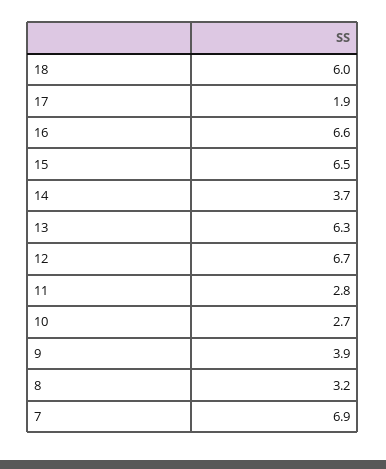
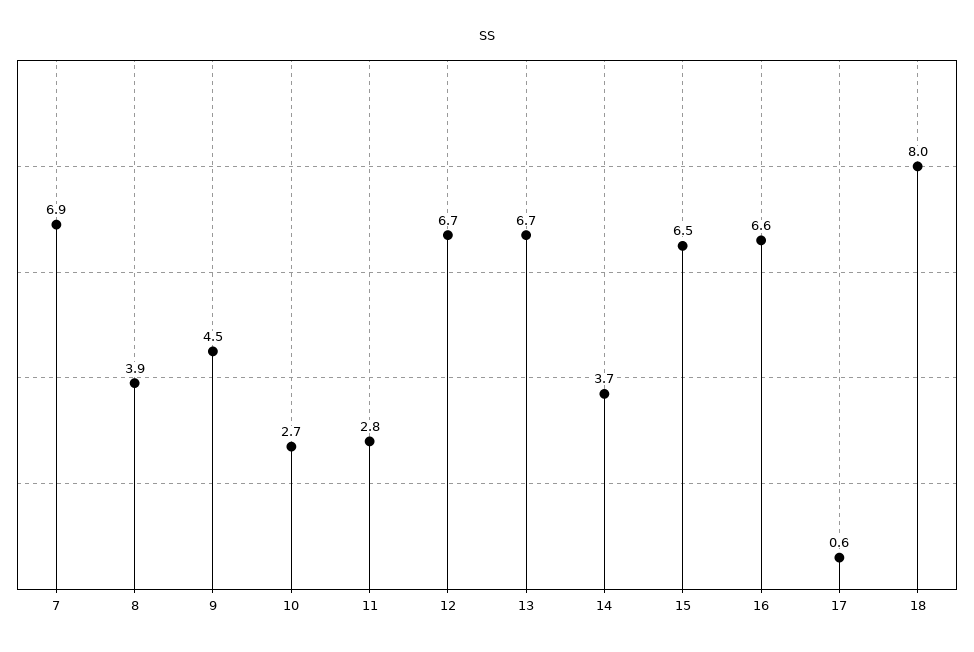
  {
-   "18": 6,
+   "18": 8,
-   "17": 1.9,
+   "17": 0.6,
    "16": 6.6,
    "15": 6.5,
    "14": 3.7,
-   "13": 6.3,
+   "13": 6.7,
    "12": 6.7,
    "11": 2.8,
    "10": 2.7,
-   "9": 3.9,
+   "9": 4.5,
-   "8": 3.2,
+   "8": 3.9,
    "7": 6.9
  }

